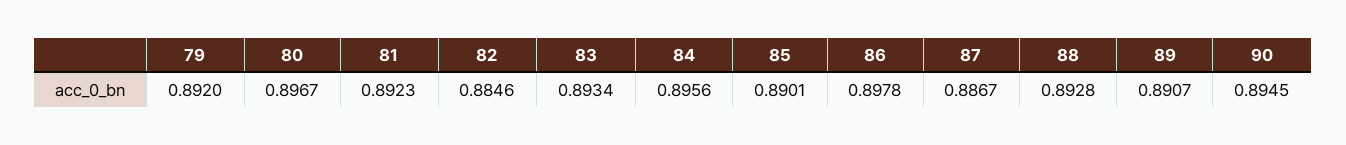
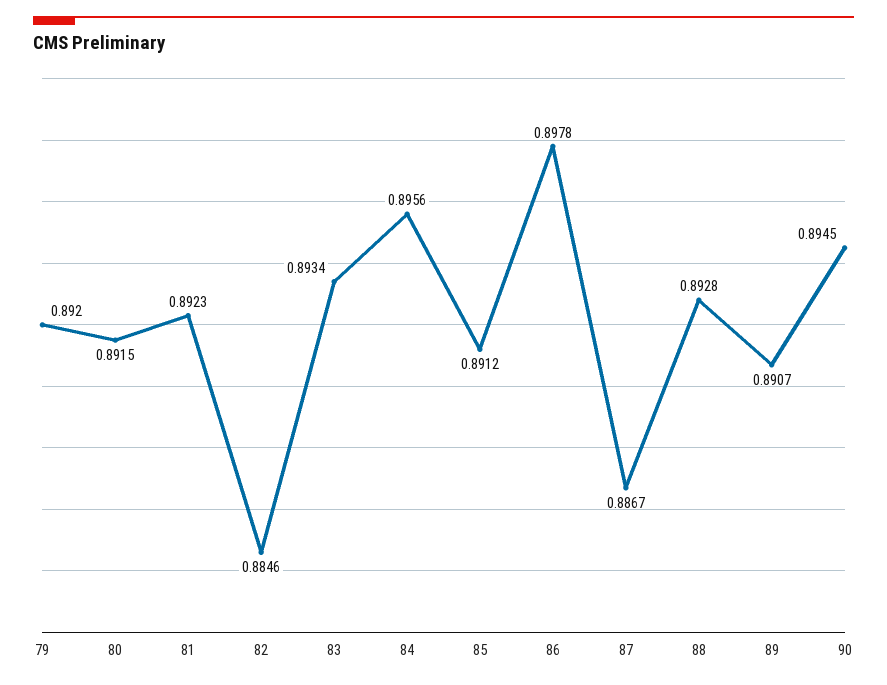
  {
    "79": 0.892,
-   "80": 0.8967,
+   "80": 0.8915,
    "81": 0.8923,
    "82": 0.8846,
    "83": 0.8934,
    "84": 0.8956,
-   "85": 0.8901,
+   "85": 0.8912,
    "86": 0.8978,
    "87": 0.8867,
    "88": 0.8928,
    "89": 0.8907,
    "90": 0.8945
  }

